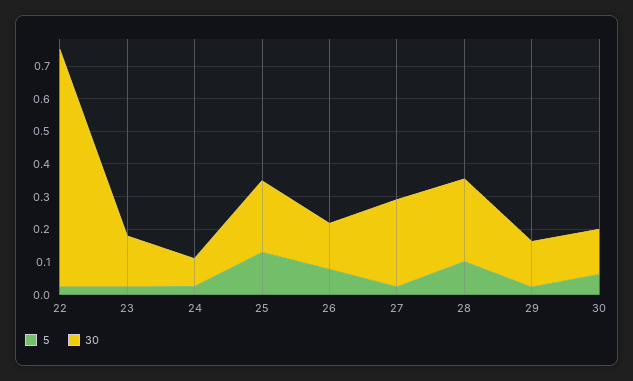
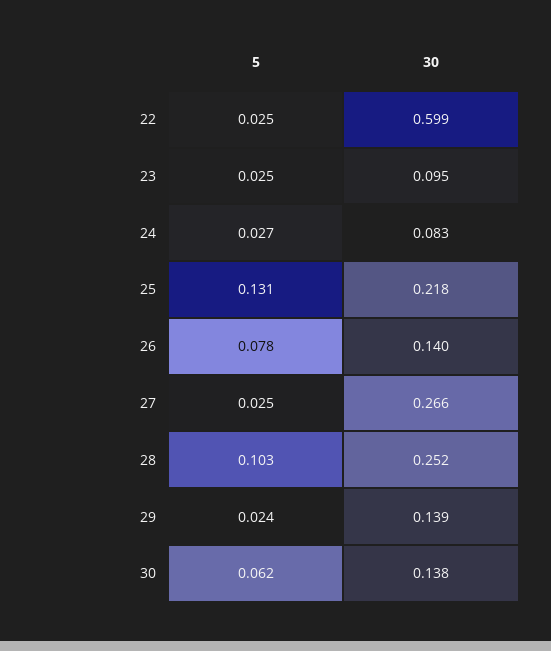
  {
    "5": {
      "22": 0.025,
      "23": 0.025,
      "24": 0.027,
      "25": 0.131,
      "26": 0.078,
      "27": 0.025,
      "28": 0.103,
      "29": 0.024,
      "30": 0.062
    },
    "30": {
-     "22": 0.725,
+     "22": 0.599,
-     "23": 0.15,
+     "23": 0.095,
      "24": 0.083,
      "25": 0.218,
      "26": 0.14,
      "27": 0.266,
      "28": 0.252,
      "29": 0.139,
      "30": 0.138
    }
  }

